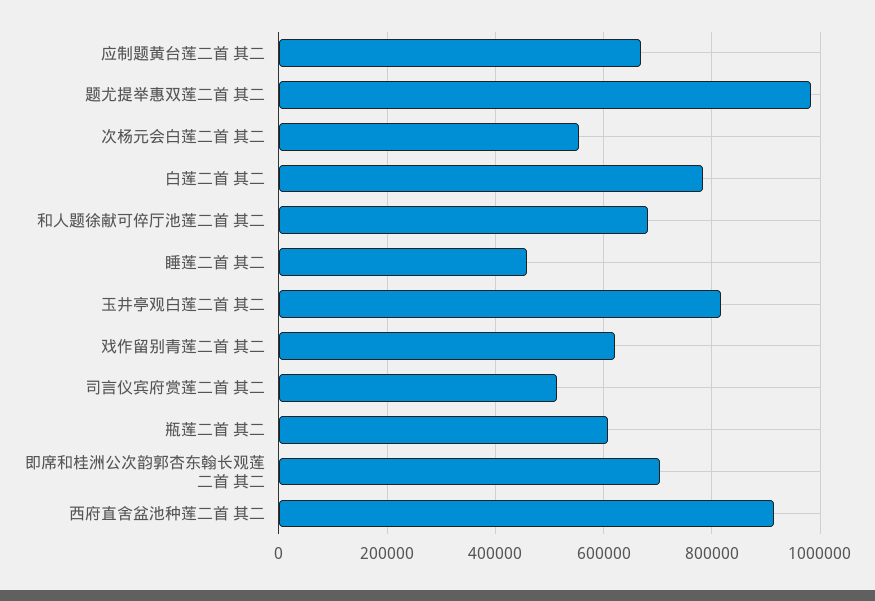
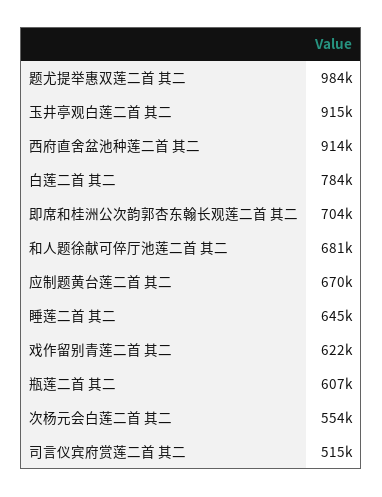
  {
    "应制题黄台莲二首 其二": 670000,
    "题尤提举惠双莲二首 其二": 984000,
    "次杨元会白莲二首 其二": 554000,
    "白莲二首 其二": 784000,
    "和人题徐献可倅厅池莲二首 其二": 681000,
-   "睡莲二首 其二": 460000,
+   "睡莲二首 其二": 645000,
-   "玉井亭观白莲二首 其二": 820000,
+   "玉井亭观白莲二首 其二": 915000,
    "戏作留别青莲二首 其二": 622000,
    "司言仪宾府赏莲二首 其二": 515000,
    "瓶莲二首 其二": 607000,
    "即席和桂洲公次韵郭杏东翰长观莲二首 其二": 704000,
    "西府直舍盆池种莲二首 其二": 914000
  }

